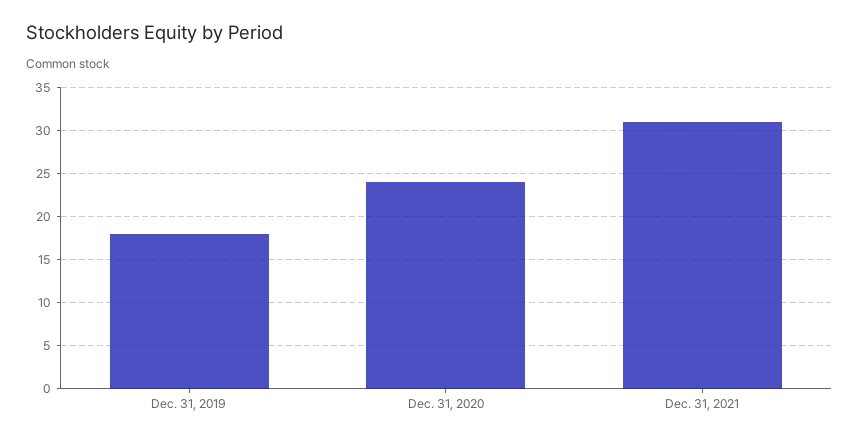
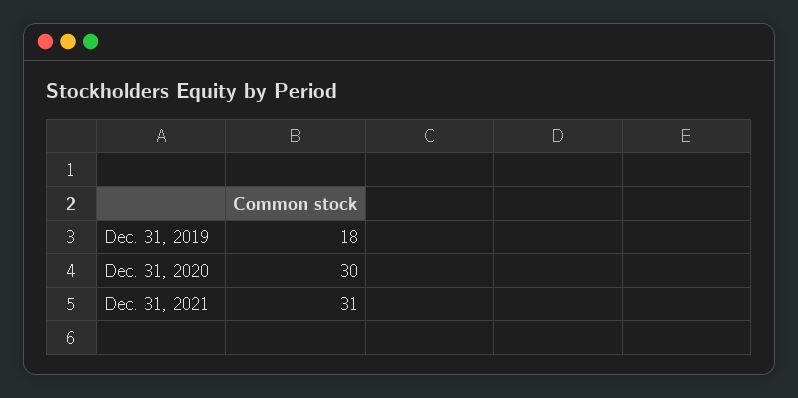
  {
    "Dec. 31, 2019": 18,
-   "Dec. 31, 2020": 24,
+   "Dec. 31, 2020": 30,
    "Dec. 31, 2021": 31
  }

